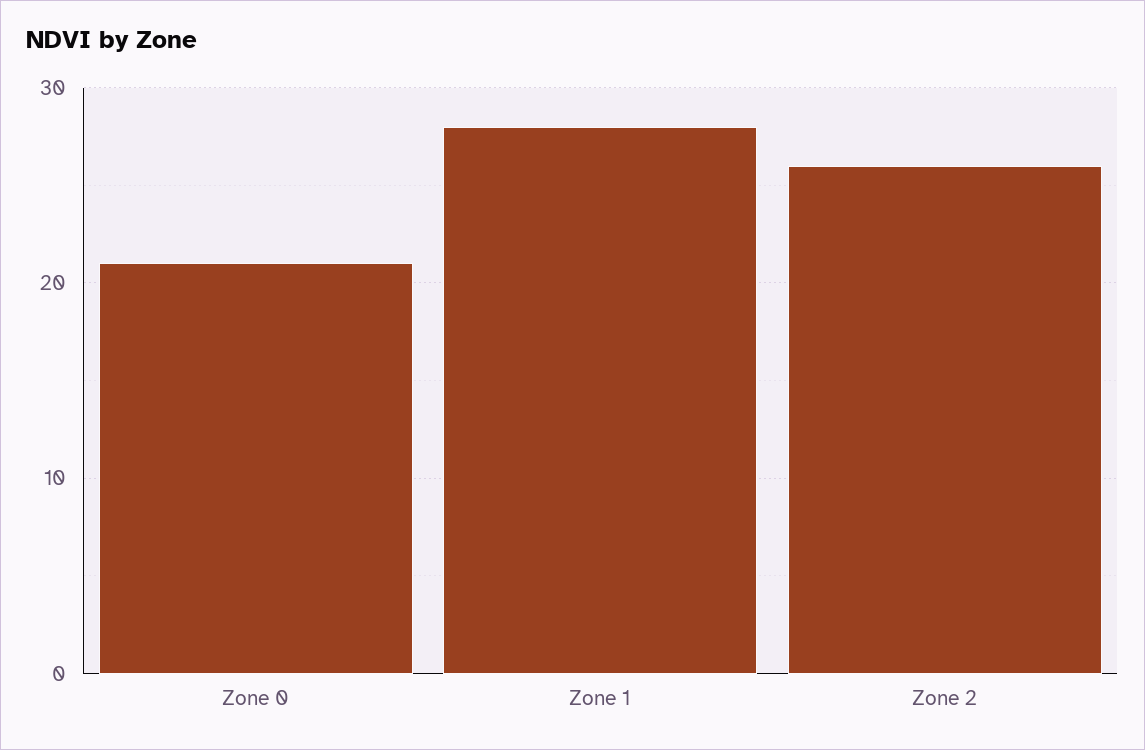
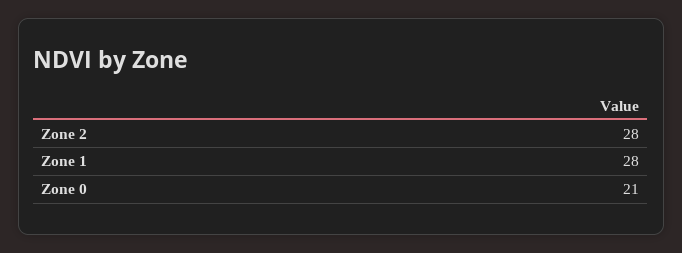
  {
    "Zone 0": 21,
    "Zone 1": 28,
-   "Zone 2": 26
+   "Zone 2": 28
  }

